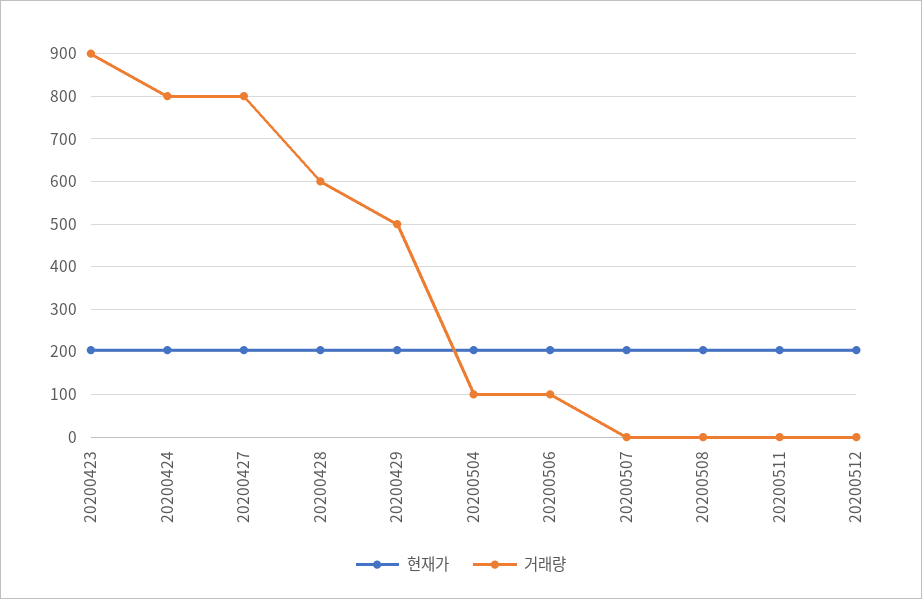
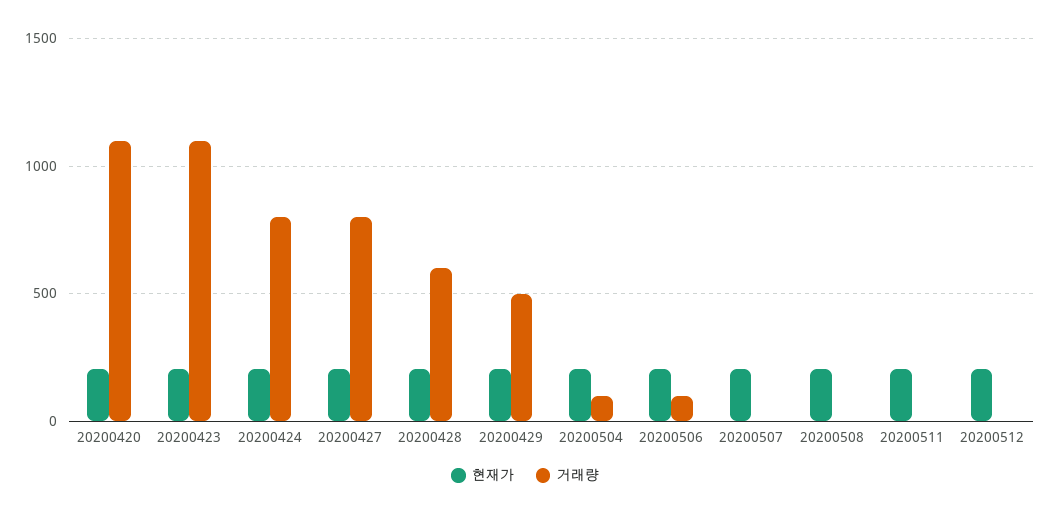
  {
    "현재가": {
      "20200423": 200,
      "20200424": 200,
      "20200427": 200,
      "20200428": 200,
      "20200429": 200,
      "20200504": 200,
      "20200506": 200,
      "20200507": 200,
      "20200508": 200,
      "20200511": 200,
-     "20200512": 200
+     "20200512": 200,
+     "20200420": 200
    },
    "거래량": {
-     "20200423": 900,
+     "20200423": 1100,
      "20200424": 800,
      "20200427": 800,
      "20200428": 600,
      "20200429": 500,
      "20200504": 100,
      "20200506": 100,
      "20200507": 0,
      "20200508": 0,
      "20200511": 0,
-     "20200512": 0
+     "20200512": 0,
+     "20200420": 1100
    }
  }

